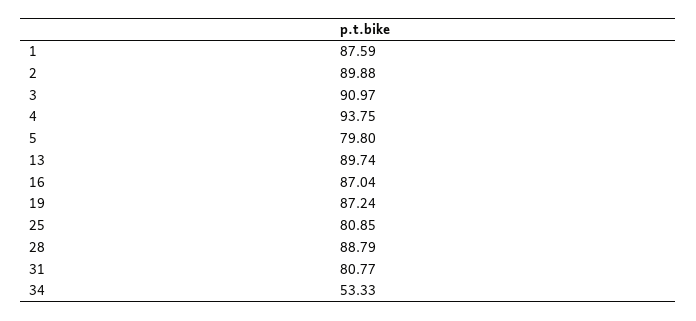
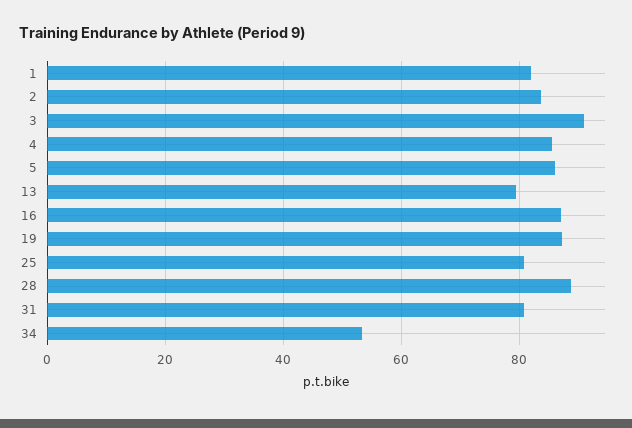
  {
-   "1": 87.59,
+   "1": 82,
-   "2": 89.88,
+   "2": 84,
    "3": 90.97,
-   "4": 93.75,
+   "4": 86,
-   "5": 79.8,
+   "5": 86,
-   "13": 89.74,
+   "13": 80,
    "16": 87.04,
    "19": 87.24,
    "25": 80.85,
    "28": 88.79,
    "31": 80.77,
    "34": 53.33
  }

